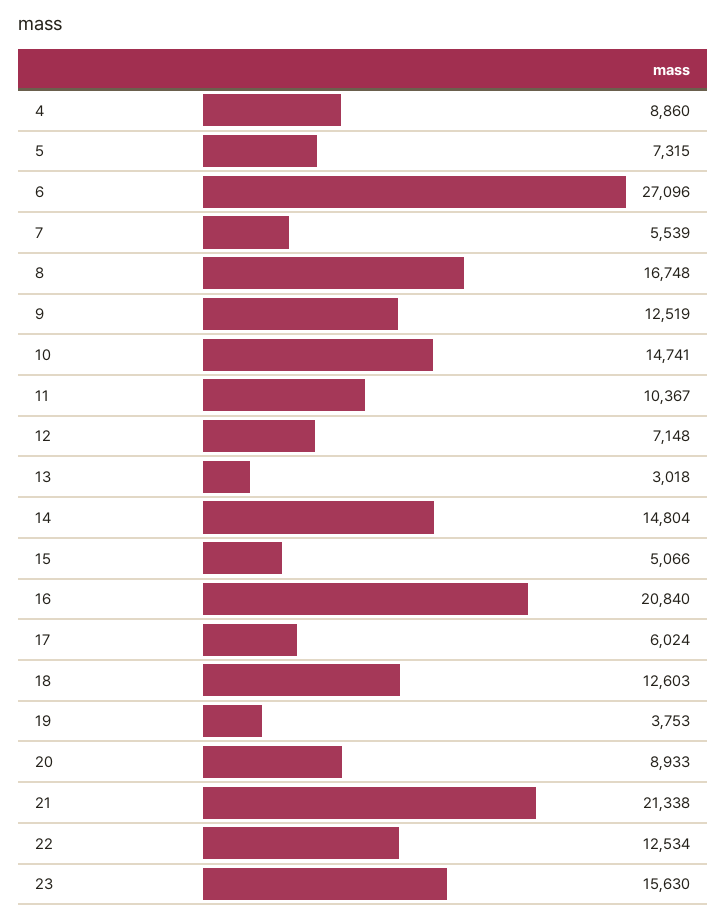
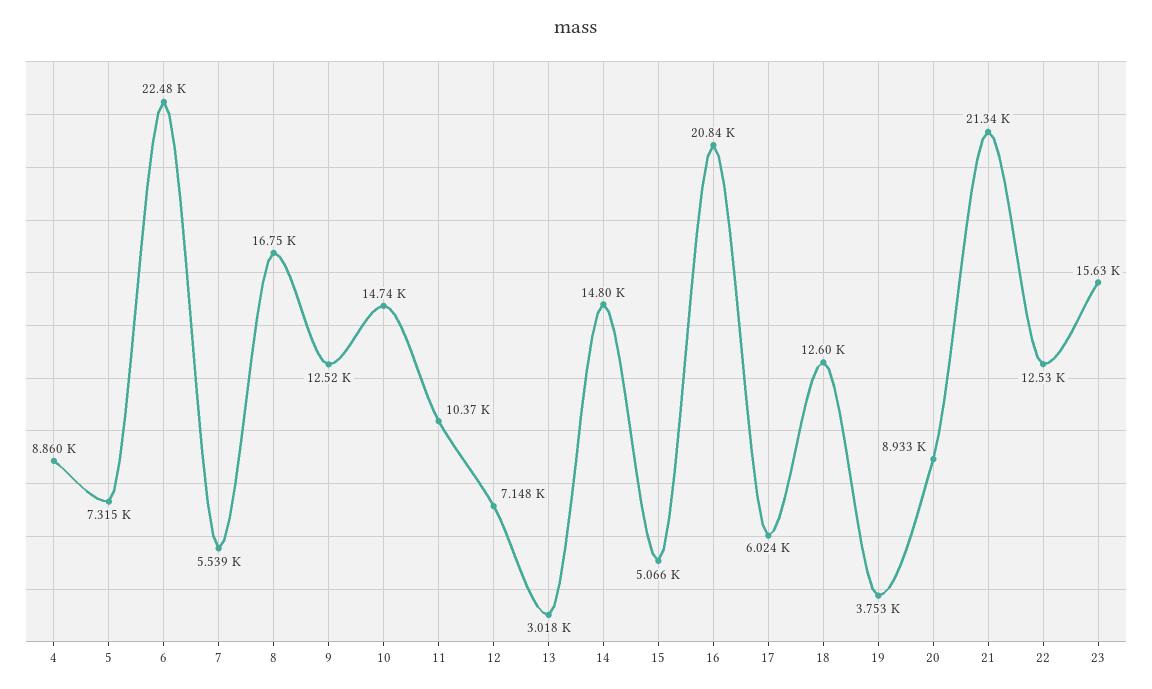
  {
    "4": 8860,
    "5": 7315,
-   "6": 27096,
+   "6": 22480,
    "7": 5539,
    "8": 16748,
    "9": 12519,
    "10": 14741,
    "11": 10367,
    "12": 7148,
    "13": 3018,
    "14": 14804,
    "15": 5066,
    "16": 20840,
    "17": 6024,
    "18": 12603,
    "19": 3753,
    "20": 8933,
    "21": 21338,
    "22": 12534,
    "23": 15630
  }

